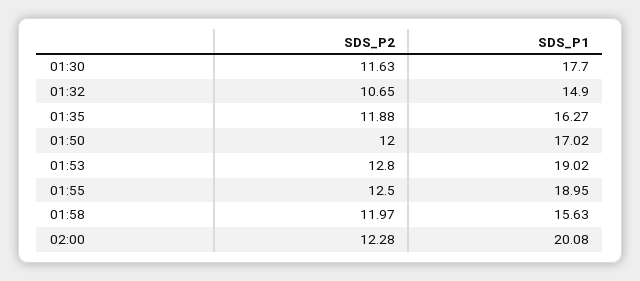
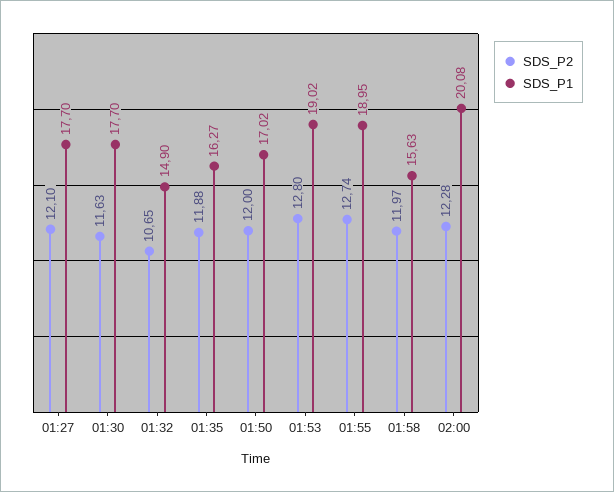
  {
    "SDS_P2": {
      "01:30": 11.63,
      "01:32": 10.65,
      "01:35": 11.88,
      "01:50": 12,
      "01:53": 12.8,
-     "01:55": 12.5,
+     "01:55": 12.74,
      "01:58": 11.97,
-     "02:00": 12.28
+     "02:00": 12.28,
+     "01:27": 12.1
    },
    "SDS_P1": {
      "01:30": 17.7,
      "01:32": 14.9,
      "01:35": 16.27,
      "01:50": 17.02,
      "01:53": 19.02,
      "01:55": 18.95,
      "01:58": 15.63,
-     "02:00": 20.08
+     "02:00": 20.08,
+     "01:27": 17.7
    }
  }

